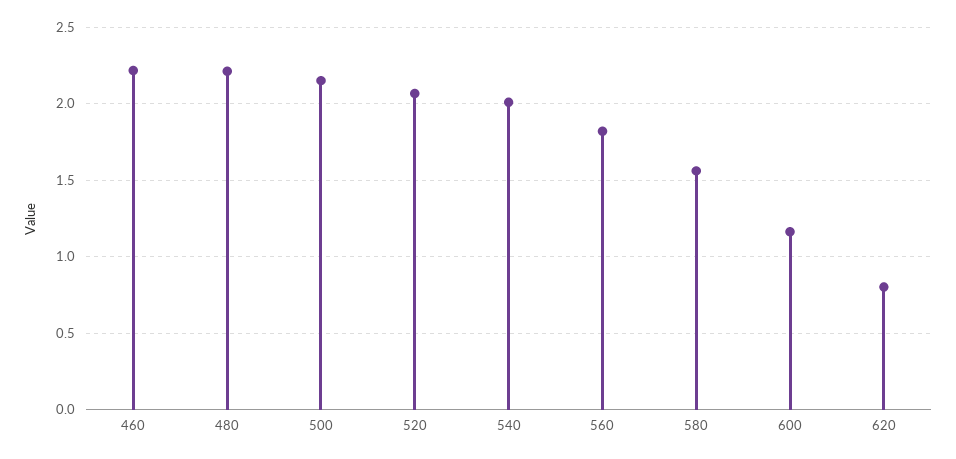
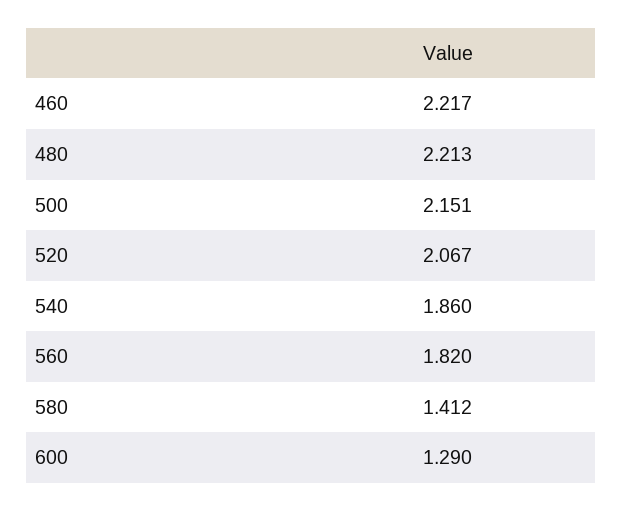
  {
    "460": 2.217,
    "480": 2.213,
    "500": 2.151,
    "520": 2.067,
-   "540": 2,
+   "540": 1.86,
    "560": 1.82,
-   "580": 1.55,
+   "580": 1.412,
-   "600": 1.15,
+   "600": 1.29
-   "620": 0.8
  }

